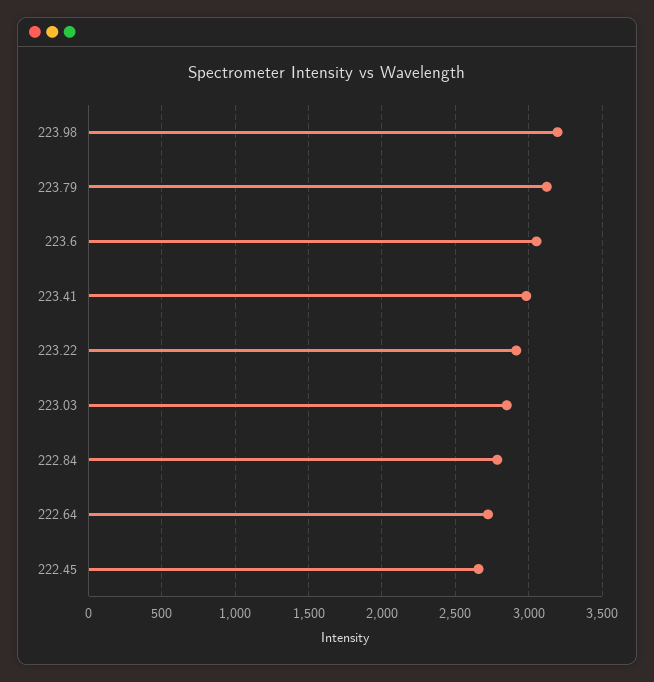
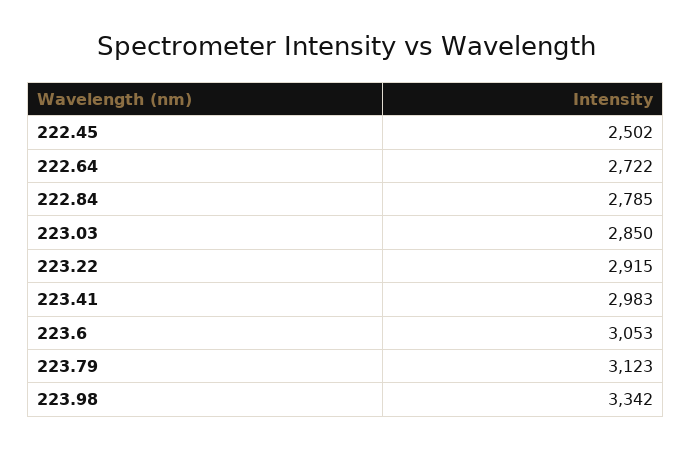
  {
-   "223.98": 3200,
+   "223.98": 3342,
    "223.79": 3123,
    "223.6": 3053,
    "223.41": 2983,
    "223.22": 2915,
    "223.03": 2850,
    "222.84": 2785,
    "222.64": 2722,
-   "222.45": 2650
+   "222.45": 2502
  }

